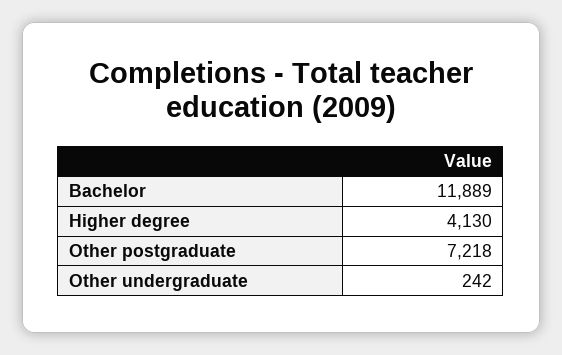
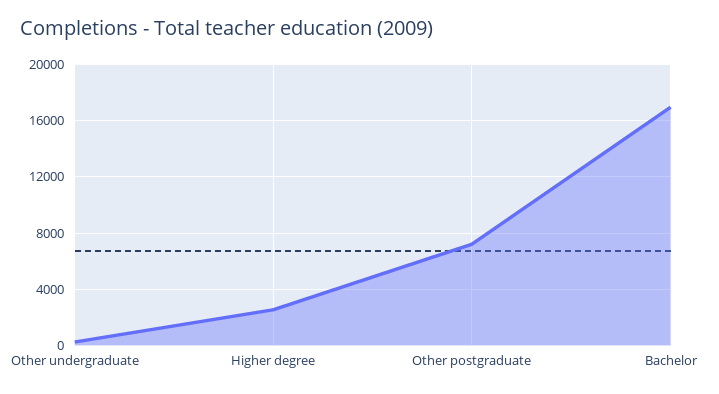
  {
-   "Bachelor": 11889,
+   "Bachelor": 17000,
-   "Higher degree": 4130,
+   "Higher degree": 2500,
    "Other postgraduate": 7218,
    "Other undergraduate": 242
  }

